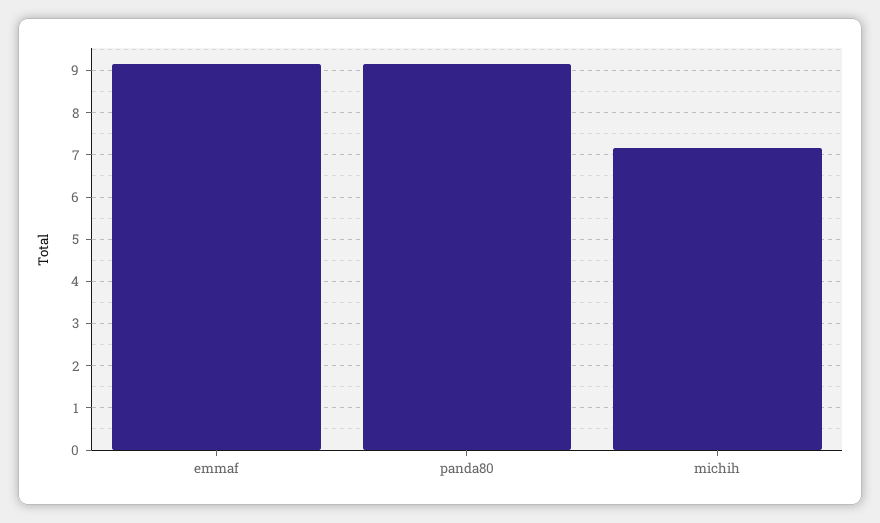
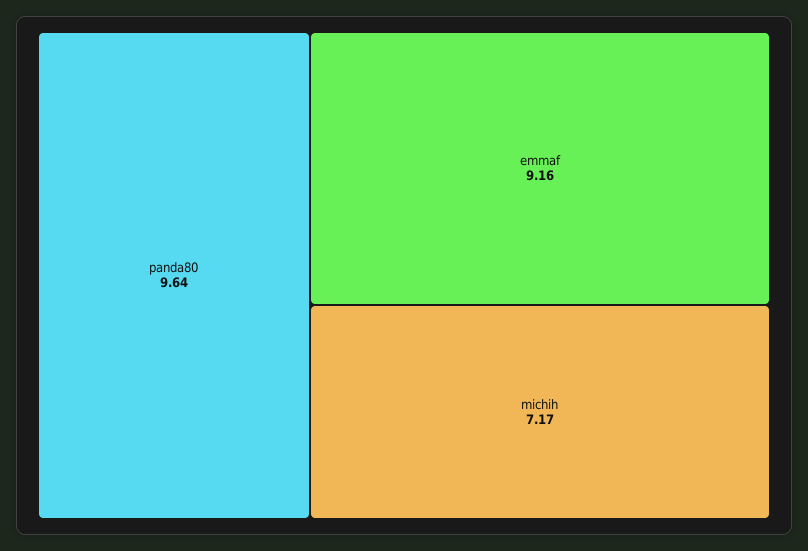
  {
    "emmaf": 9.16,
-   "panda80": 9.2,
+   "panda80": 9.64,
    "michih": 7.17
  }

